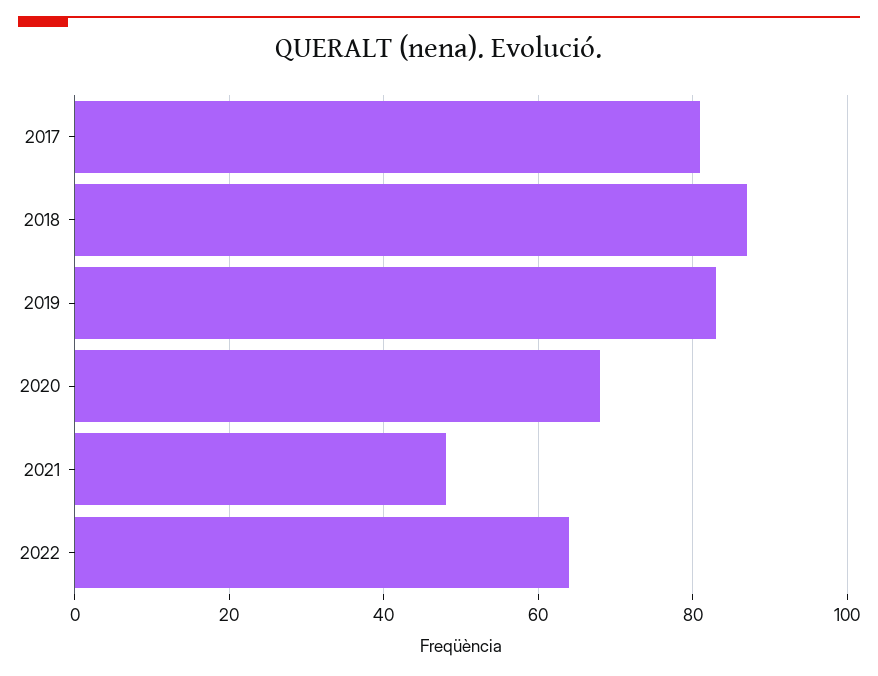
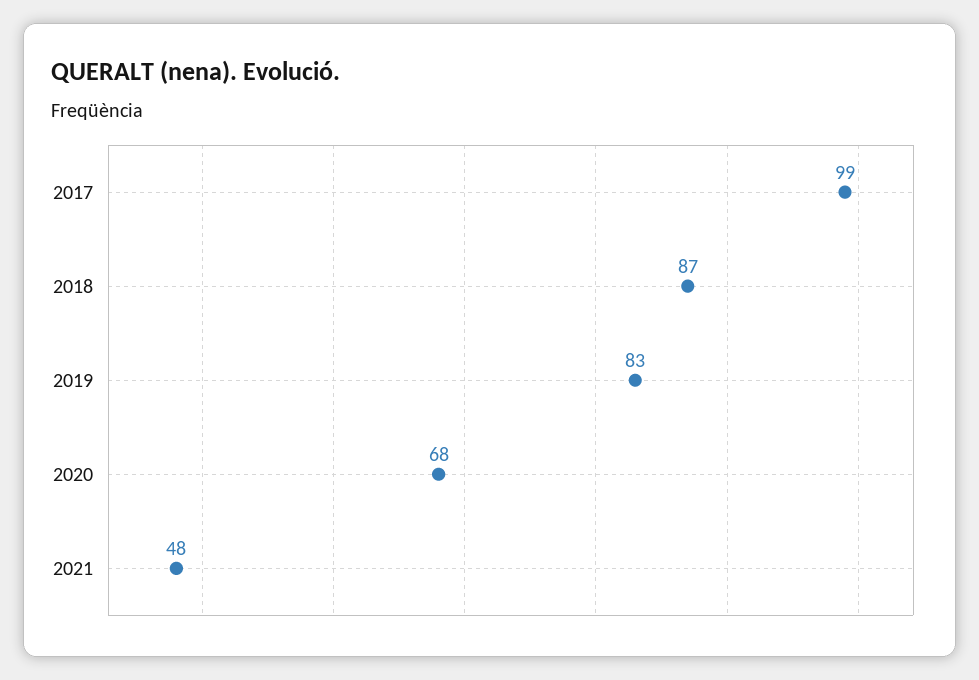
  {
-   "2017": 80,
+   "2017": 99,
    "2018": 87,
    "2019": 83,
    "2020": 68,
-   "2021": 48,
+   "2021": 48
-   "2022": 65
  }

